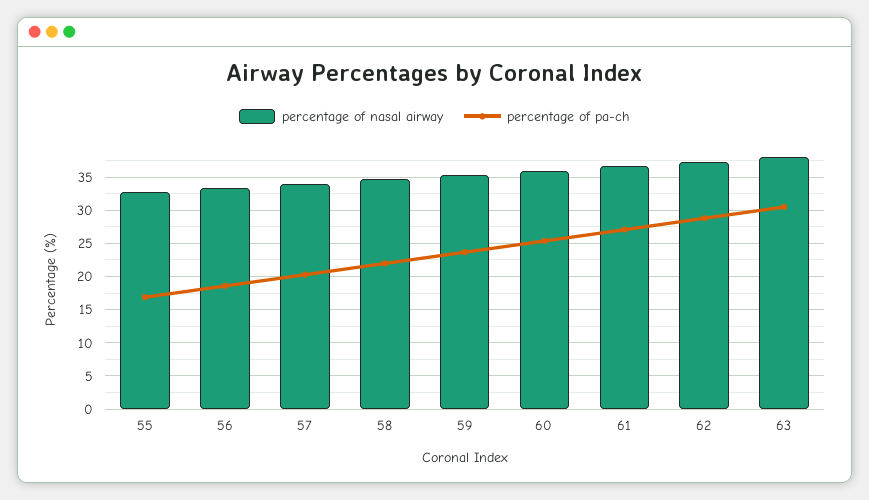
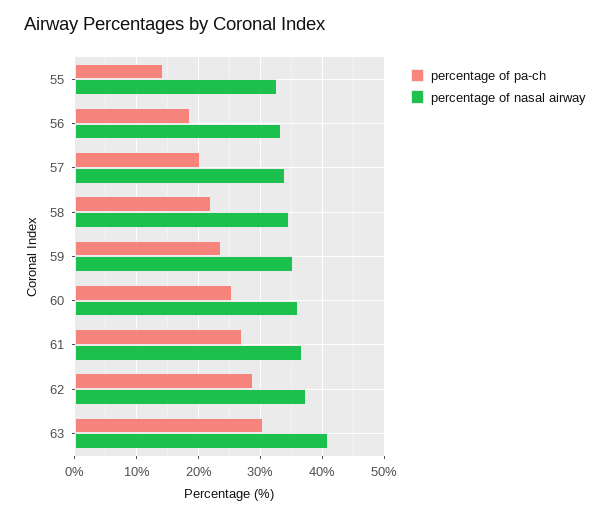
  {
    "percentage of nasal airway": {
      "55": 33,
      "56": 33,
      "57": 34,
      "58": 35,
      "59": 35,
      "60": 36,
      "61": 37,
      "62": 37,
-     "63": 38
+     "63": 41
    },
    "percentage of pa-ch": {
-     "55": 17,
+     "55": 14,
      "56": 19,
      "57": 20,
      "58": 22,
      "59": 24,
      "60": 25,
      "61": 27,
      "62": 29,
      "63": 31
    }
  }

